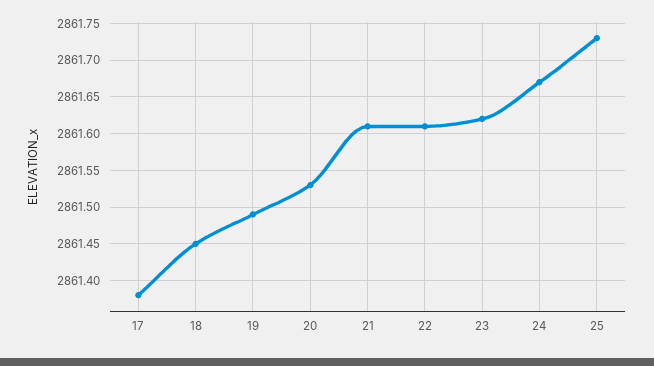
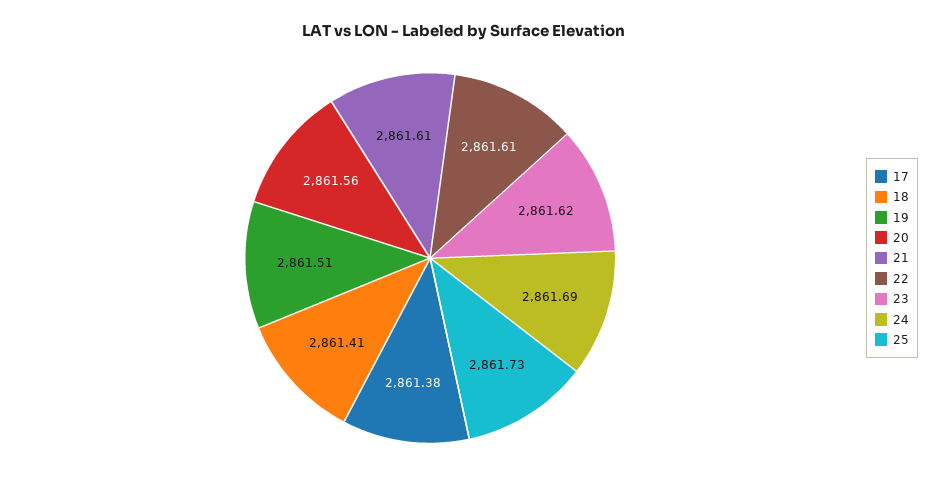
  {
    "17": 2861.38,
-   "18": 2861.45,
+   "18": 2861.41,
-   "19": 2861.49,
+   "19": 2861.51,
-   "20": 2861.53,
+   "20": 2861.56,
    "21": 2861.61,
    "22": 2861.61,
    "23": 2861.62,
-   "24": 2861.67,
+   "24": 2861.69,
    "25": 2861.73
  }

